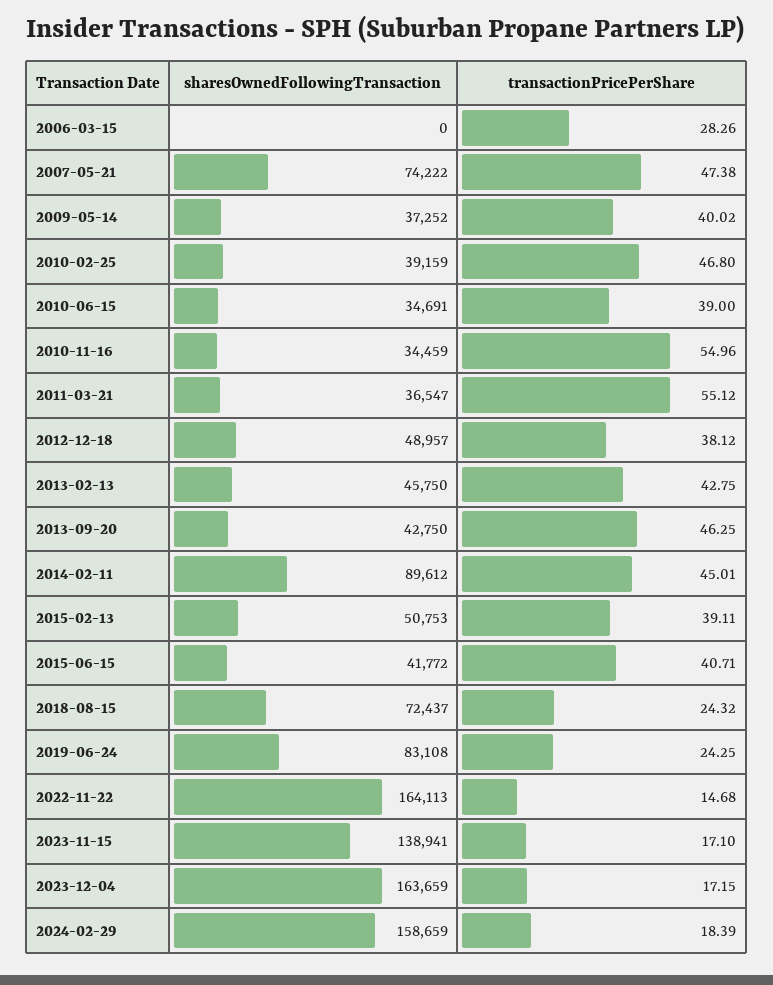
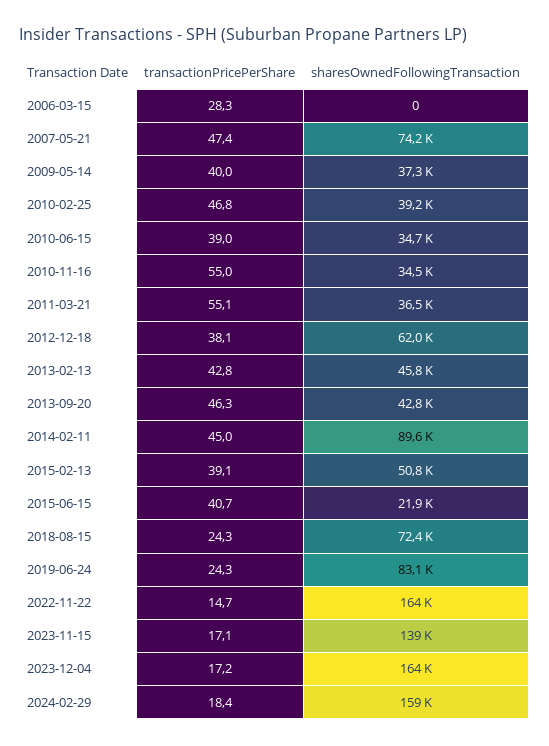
  {
    "sharesOwnedFollowingTransaction": {
      "2006-03-15": 0,
      "2007-05-21": 74222,
      "2009-05-14": 37252,
      "2010-02-25": 39159,
      "2010-06-15": 34691,
      "2010-11-16": 34459,
      "2011-03-21": 36547,
-     "2012-12-18": 48957,
+     "2012-12-18": 62000,
      "2013-02-13": 45750,
      "2013-09-20": 42750,
      "2014-02-11": 89612,
      "2015-02-13": 50753,
-     "2015-06-15": 41772,
+     "2015-06-15": 21900,
      "2018-08-15": 72437,
      "2019-06-24": 83108,
      "2022-11-22": 164113,
      "2023-11-15": 138941,
      "2023-12-04": 163659,
      "2024-02-29": 158659
    },
    "transactionPricePerShare": {
      "2006-03-15": 28.26,
      "2007-05-21": 47.38,
      "2009-05-14": 40.02,
      "2010-02-25": 46.8,
      "2010-06-15": 39,
      "2010-11-16": 54.96,
      "2011-03-21": 55.12,
      "2012-12-18": 38.12,
      "2013-02-13": 42.75,
      "2013-09-20": 46.25,
      "2014-02-11": 45.01,
      "2015-02-13": 39.11,
      "2015-06-15": 40.71,
      "2018-08-15": 24.32,
      "2019-06-24": 24.25,
      "2022-11-22": 14.68,
      "2023-11-15": 17.1,
      "2023-12-04": 17.15,
      "2024-02-29": 18.39
    }
  }

